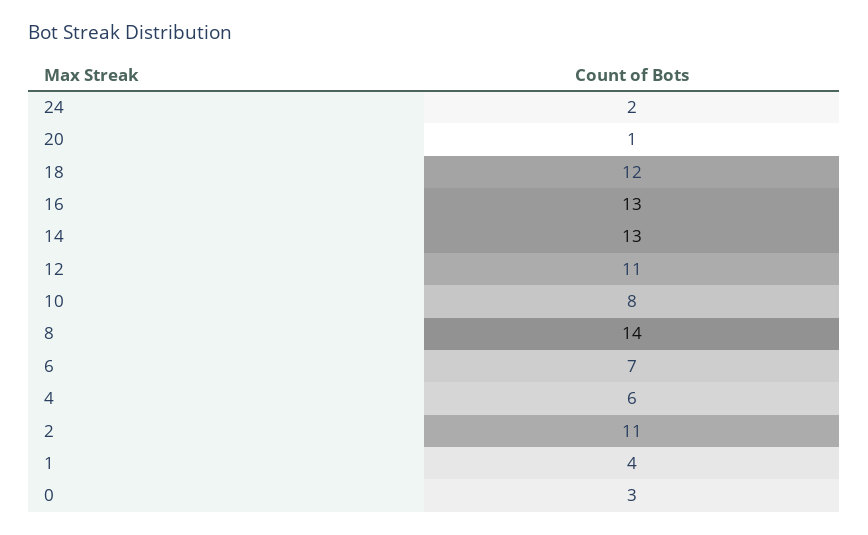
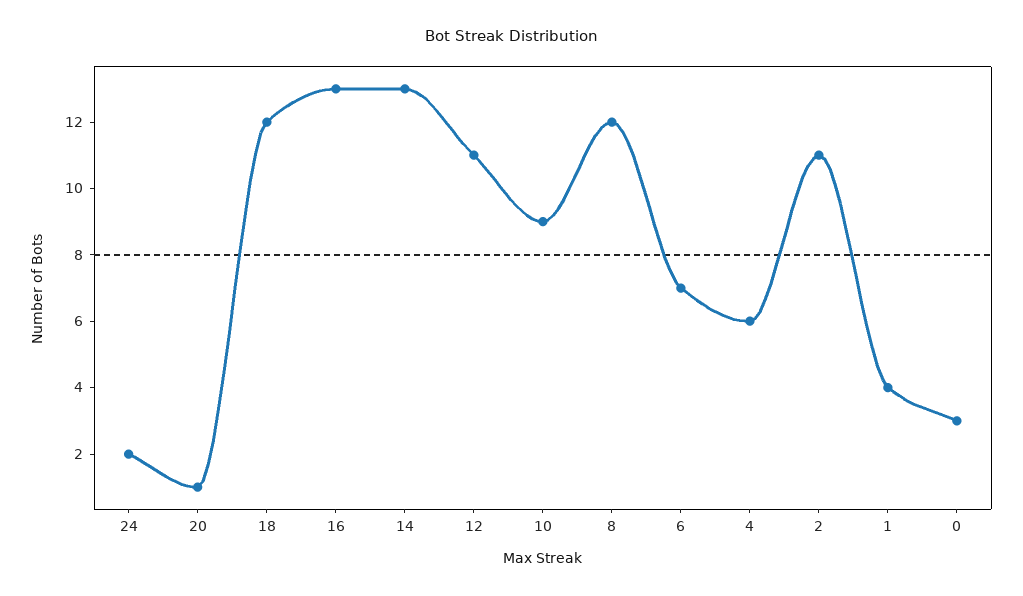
  {
    "24": 2,
    "20": 1,
    "18": 12,
    "16": 13,
    "14": 13,
    "12": 11,
-   "10": 8,
+   "10": 9,
-   "8": 14,
+   "8": 12,
    "6": 7,
    "4": 6,
    "2": 11,
    "1": 4,
    "0": 3
  }

